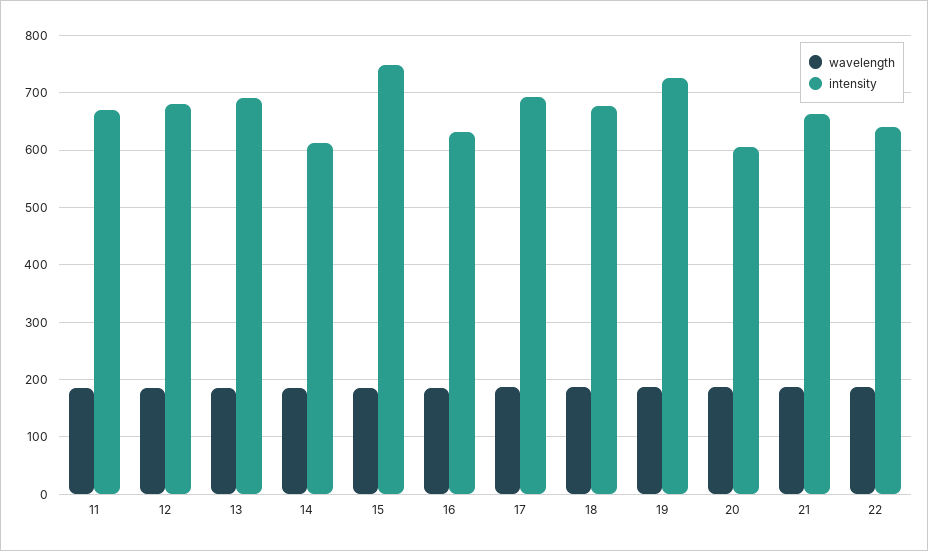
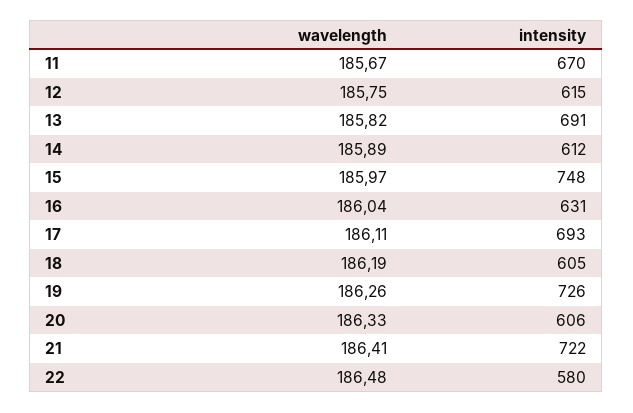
  {
    "wavelength": {
      "11": 185.67,
      "12": 185.75,
      "13": 185.82,
      "14": 185.89,
      "15": 185.97,
      "16": 186.04,
      "17": 186.11,
      "18": 186.19,
      "19": 186.26,
      "20": 186.33,
      "21": 186.41,
      "22": 186.48
    },
    "intensity": {
      "11": 670,
-     "12": 680,
+     "12": 615,
      "13": 691,
      "14": 612,
      "15": 748,
      "16": 631,
      "17": 693,
-     "18": 680,
+     "18": 605,
      "19": 726,
      "20": 606,
-     "21": 660,
+     "21": 722,
-     "22": 640
+     "22": 580
    }
  }

